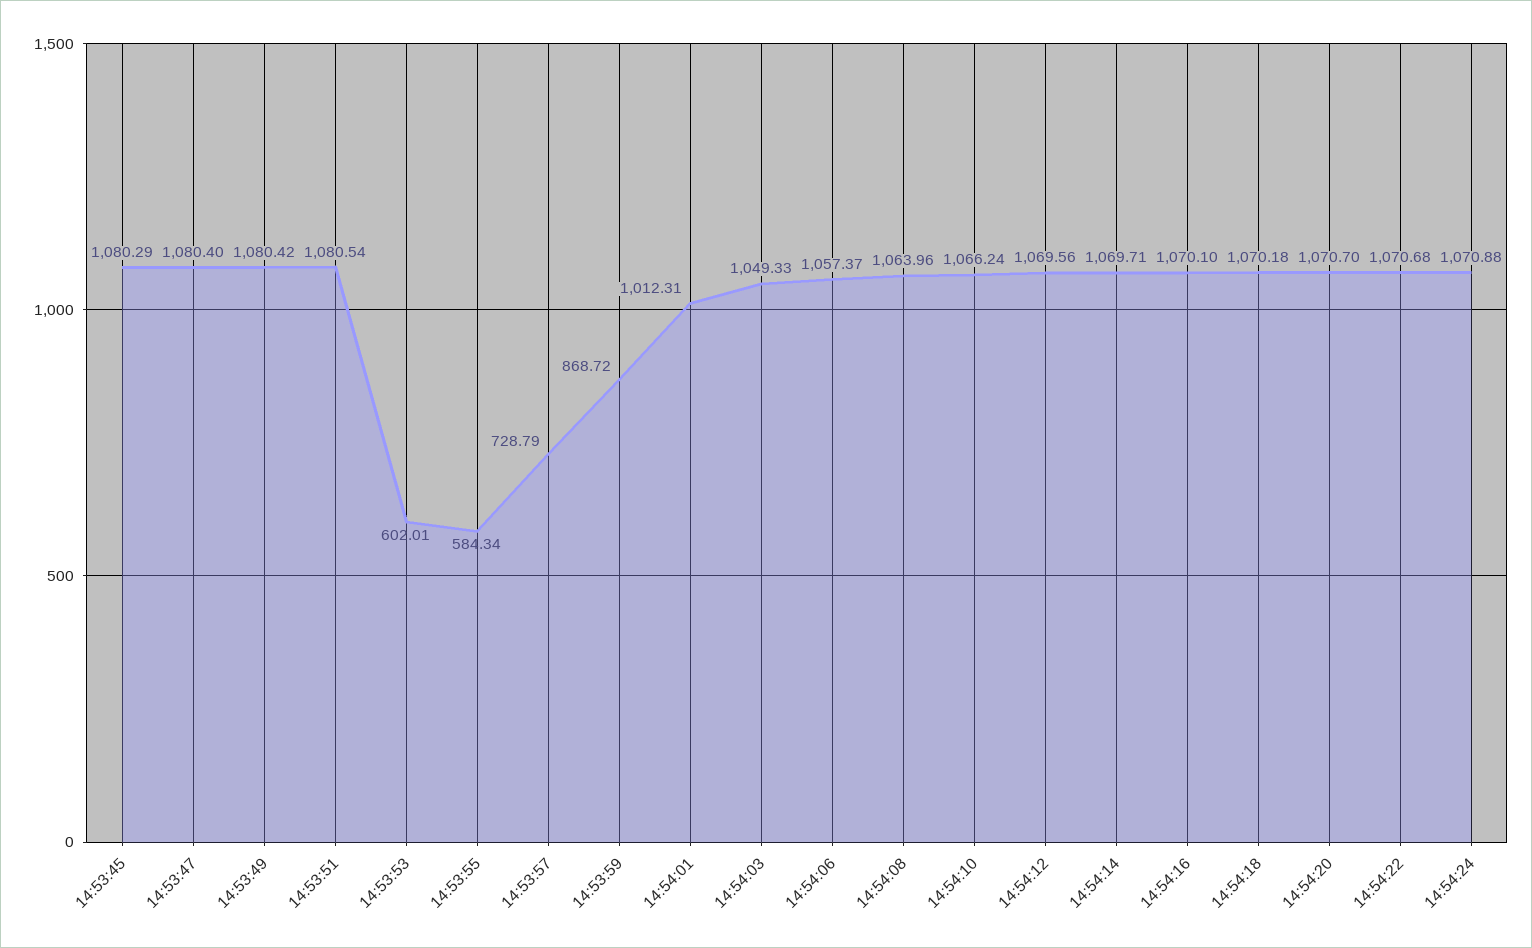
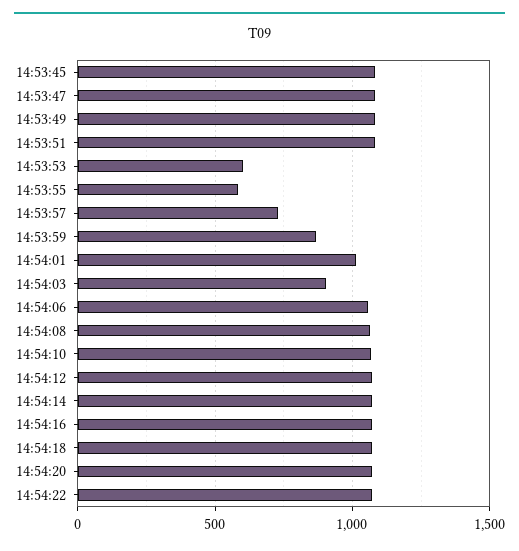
  {
    "14:53:45": 1080.29,
    "14:53:47": 1080.4,
    "14:53:49": 1080.42,
    "14:53:51": 1080.54,
    "14:53:53": 602.01,
    "14:53:55": 584.34,
    "14:53:57": 728.79,
    "14:53:59": 868.72,
    "14:54:01": 1012.31,
-   "14:54:03": 1049.33,
+   "14:54:03": 900,
    "14:54:06": 1057.37,
    "14:54:08": 1063.96,
    "14:54:10": 1066.24,
    "14:54:12": 1069.56,
    "14:54:14": 1069.71,
    "14:54:16": 1070.1,
    "14:54:18": 1070.18,
    "14:54:20": 1070.7,
-   "14:54:22": 1070.68,
+   "14:54:22": 1070.68
-   "14:54:24": 1070.88
  }

